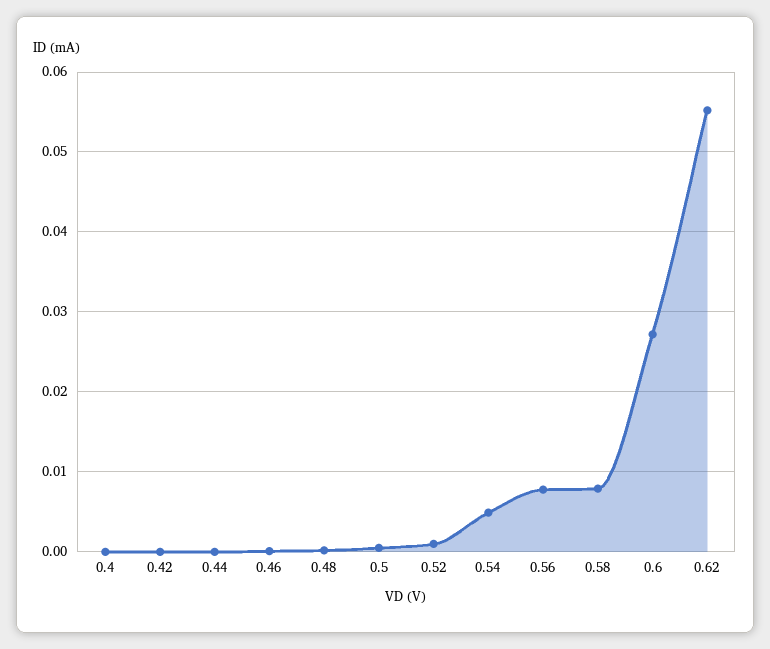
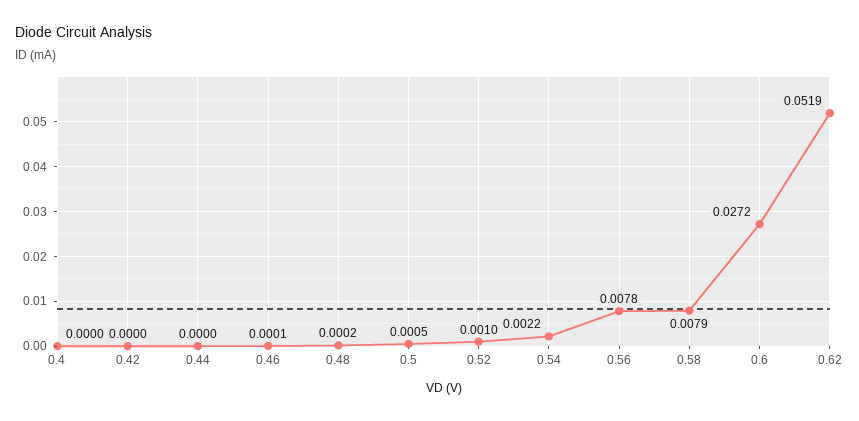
  {
    "0.4": 0,
    "0.42": 0,
    "0.44": 0,
    "0.46": 0.0001,
    "0.48": 0.0002,
    "0.5": 0.0005,
    "0.52": 0.001,
-   "0.54": 0.005,
+   "0.54": 0.0022,
    "0.56": 0.0078,
    "0.58": 0.0079,
    "0.6": 0.0272,
-   "0.62": 0.055
+   "0.62": 0.0519
  }

